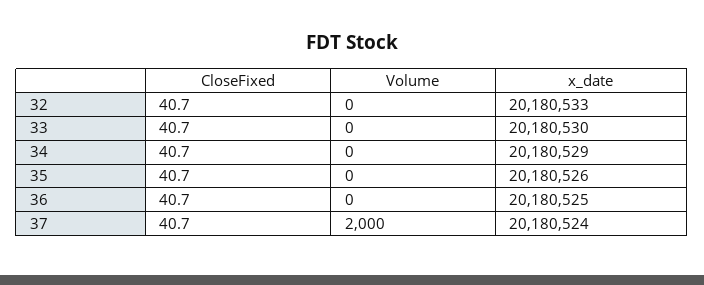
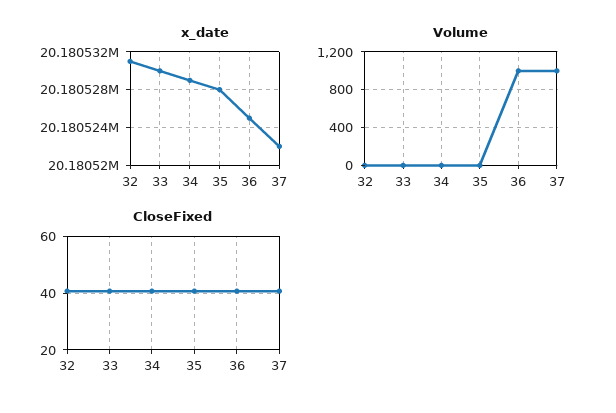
  {
    "CloseFixed": {
      "32": 40.7,
      "33": 40.7,
      "34": 40.7,
      "35": 40.7,
      "36": 40.7,
      "37": 40.7
    },
    "Volume": {
      "32": 0,
      "33": 0,
      "34": 0,
      "35": 0,
-     "36": 0,
+     "36": 1000,
-     "37": 2000
+     "37": 1000
    },
    "x_date": {
-     "32": 20180533,
+     "32": 20180531,
      "33": 20180530,
      "34": 20180529,
-     "35": 20180526,
+     "35": 20180528,
      "36": 20180525,
-     "37": 20180524
+     "37": 20180522
    }
  }

